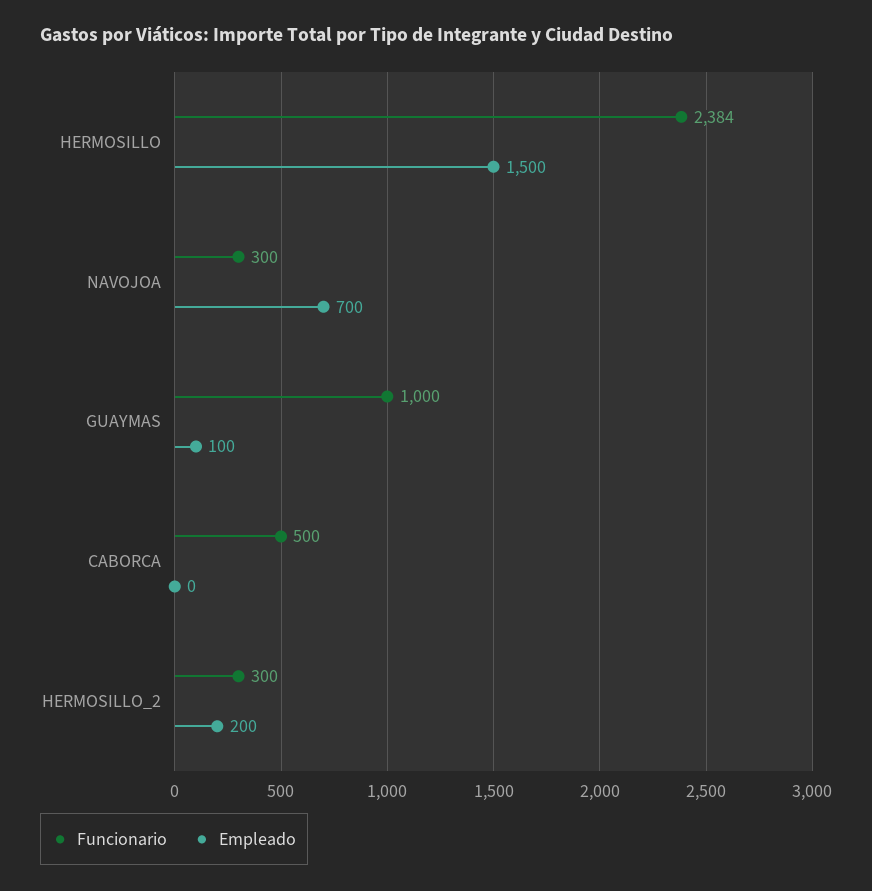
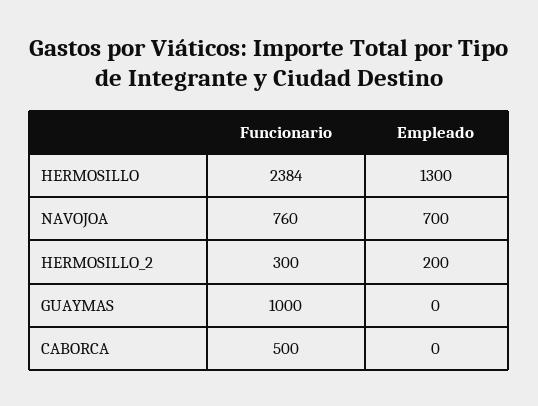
  {
    "Funcionario": {
      "HERMOSILLO": 2384,
-     "NAVOJOA": 300,
+     "NAVOJOA": 760,
      "GUAYMAS": 1000,
      "CABORCA": 500,
      "HERMOSILLO_2": 300
    },
    "Empleado": {
-     "HERMOSILLO": 1500,
+     "HERMOSILLO": 1300,
      "NAVOJOA": 700,
-     "GUAYMAS": 100,
+     "GUAYMAS": 0,
      "CABORCA": 0,
      "HERMOSILLO_2": 200
    }
  }

